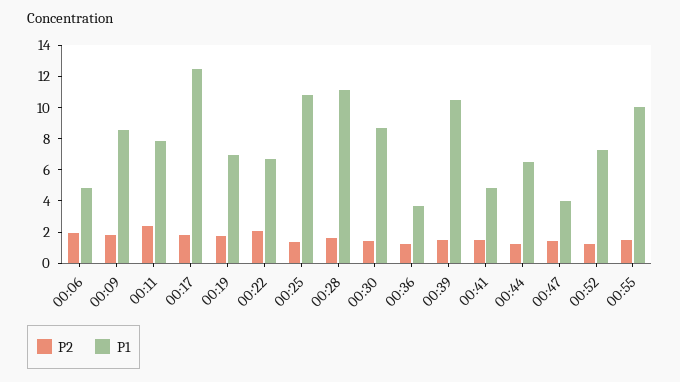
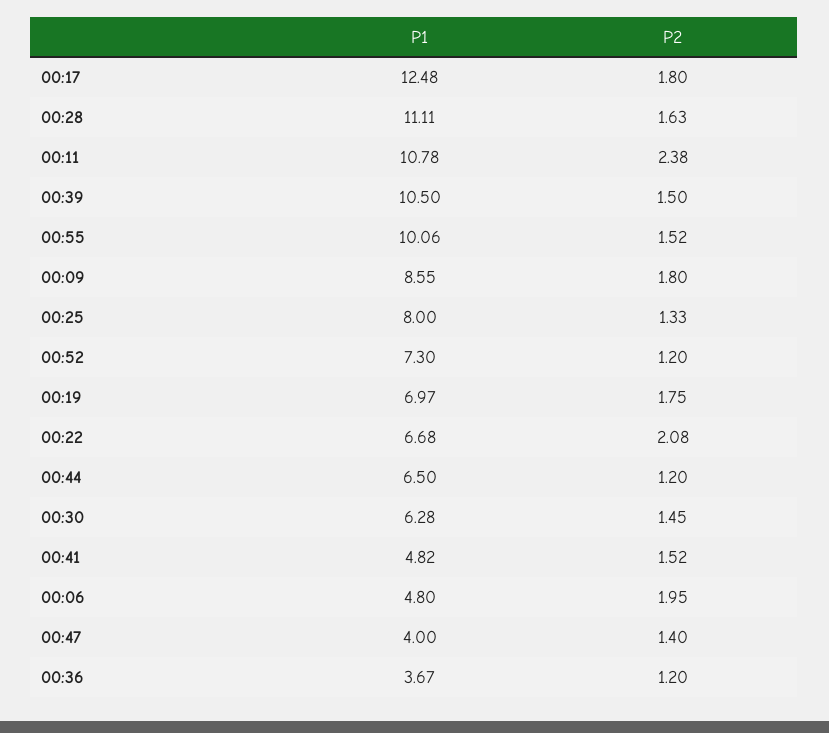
  {
    "P2": {
      "00:06": 1.95,
      "00:09": 1.8,
      "00:11": 2.38,
      "00:17": 1.8,
      "00:19": 1.75,
      "00:22": 2.08,
      "00:25": 1.33,
      "00:28": 1.63,
      "00:30": 1.45,
      "00:36": 1.2,
      "00:39": 1.5,
      "00:41": 1.52,
      "00:44": 1.2,
      "00:47": 1.4,
      "00:52": 1.2,
      "00:55": 1.52
    },
    "P1": {
      "00:06": 4.8,
      "00:09": 8.55,
-     "00:11": 8,
+     "00:11": 10.78,
      "00:17": 12.48,
      "00:19": 6.97,
      "00:22": 6.68,
-     "00:25": 11,
+     "00:25": 8,
      "00:28": 11.11,
-     "00:30": 9,
+     "00:30": 6.28,
      "00:36": 3.67,
      "00:39": 10.5,
      "00:41": 4.82,
      "00:44": 6.5,
      "00:47": 4,
      "00:52": 7.3,
      "00:55": 10.06
    }
  }

